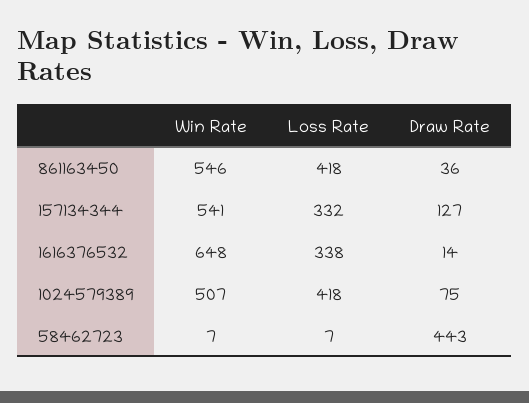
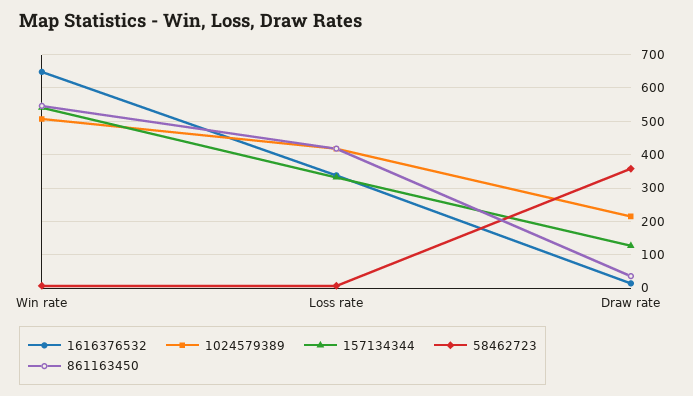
  {
    "861163450": {
      "Win Rate": 546,
      "Loss Rate": 418,
      "Draw Rate": 36
    },
    "157134344": {
      "Win Rate": 541,
      "Loss Rate": 332,
      "Draw Rate": 127
    },
    "1616376532": {
      "Win Rate": 648,
      "Loss Rate": 338,
      "Draw Rate": 14
    },
    "1024579389": {
      "Win Rate": 507,
      "Loss Rate": 418,
-     "Draw Rate": 75
+     "Draw Rate": 220
    },
    "58462723": {
      "Win Rate": 7,
      "Loss Rate": 7,
-     "Draw Rate": 443
+     "Draw Rate": 360
    }
  }

